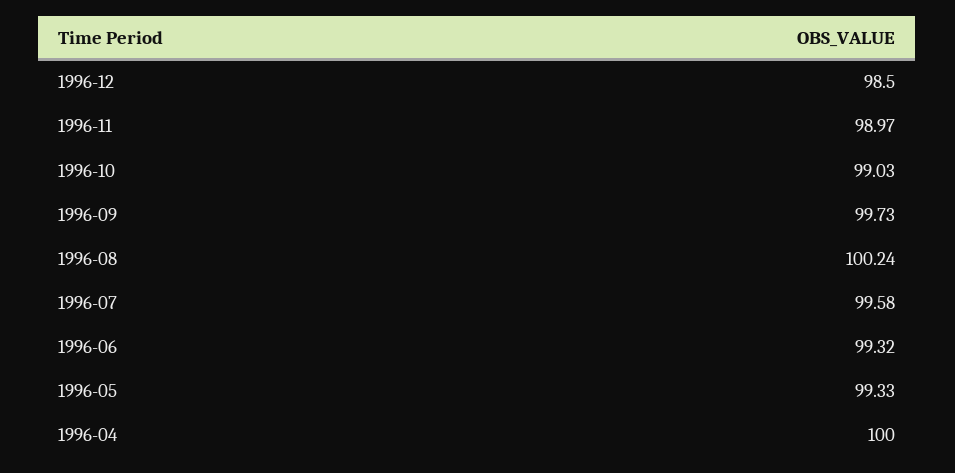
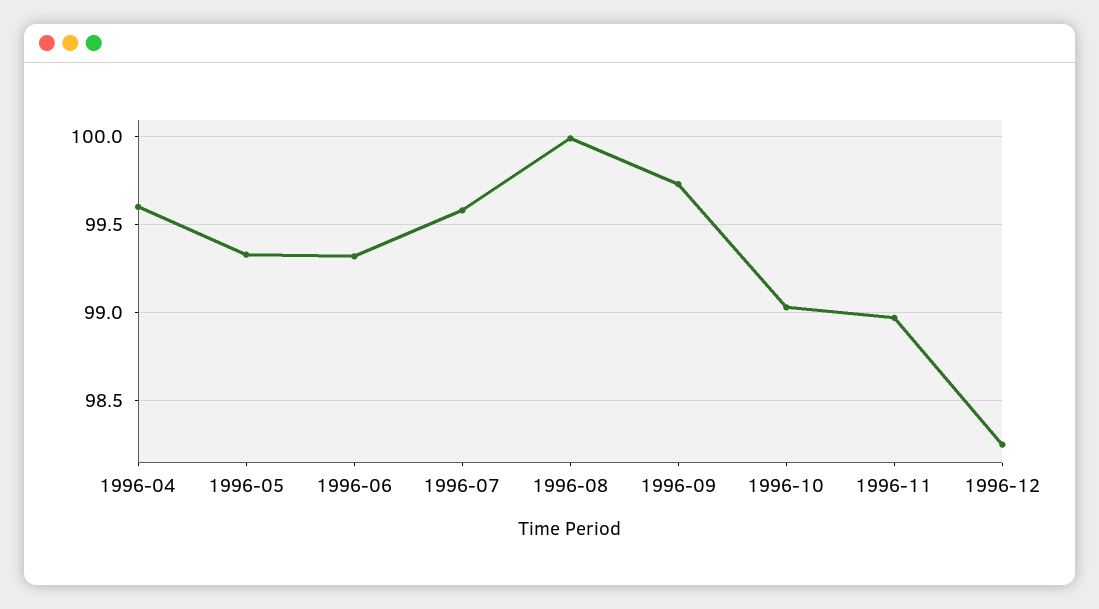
  {
-   "1996-12": 98.5,
+   "1996-12": 98.25,
    "1996-11": 98.97,
    "1996-10": 99.03,
    "1996-09": 99.73,
-   "1996-08": 100.24,
+   "1996-08": 100,
    "1996-07": 99.58,
    "1996-06": 99.32,
    "1996-05": 99.33,
-   "1996-04": 100
+   "1996-04": 99.6
  }

